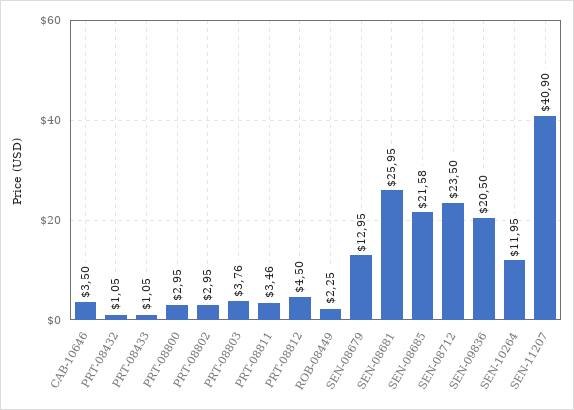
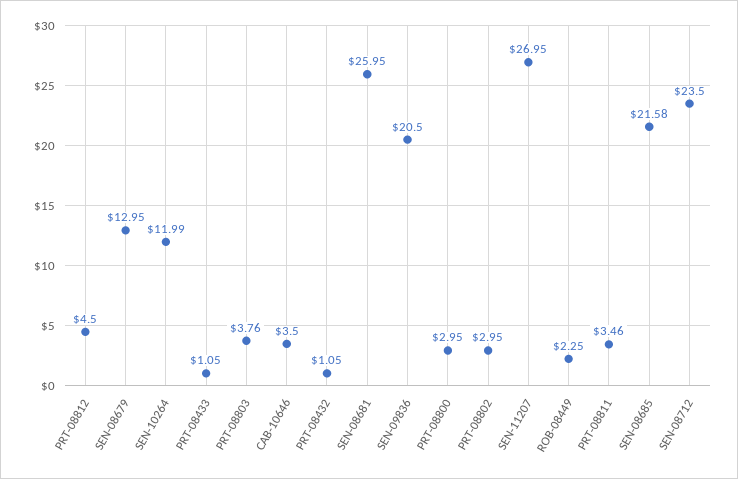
  {
    "CAB-10646": 3.5,
    "PRT-08432": 1.05,
    "PRT-08433": 1.05,
    "PRT-08800": 2.95,
    "PRT-08802": 2.95,
    "PRT-08803": 3.76,
    "PRT-08811": 3.46,
    "PRT-08812": 4.5,
    "ROB-08449": 2.25,
    "SEN-08679": 12.95,
    "SEN-08681": 25.95,
    "SEN-08685": 21.58,
    "SEN-08712": 23.5,
    "SEN-09836": 20.5,
-   "SEN-10264": 11.95,
+   "SEN-10264": 11.99,
-   "SEN-11207": 40.9
+   "SEN-11207": 26.95
  }

